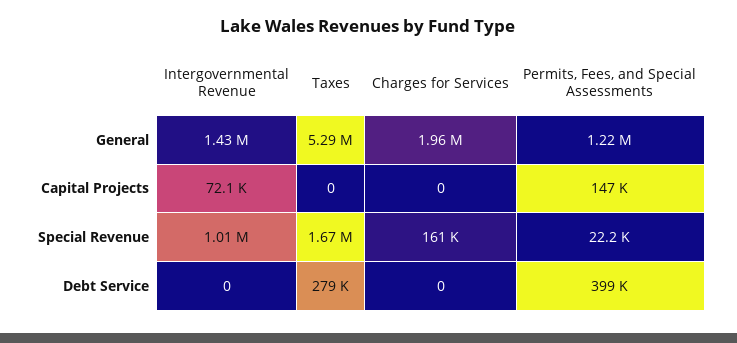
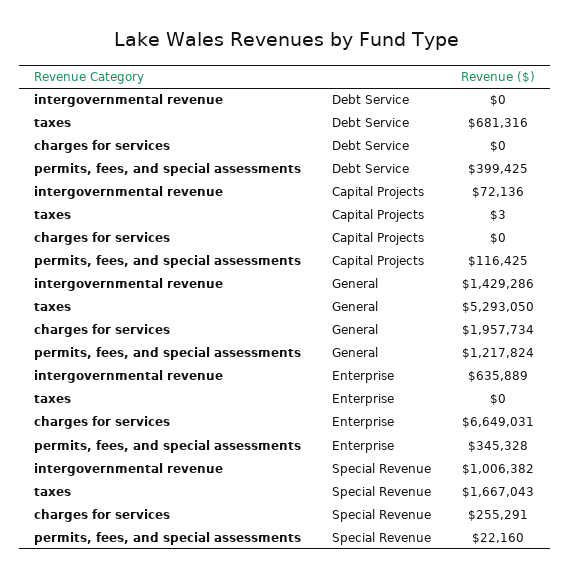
  {
    "Intergovernmental Revenue": {
      "General": 1429286,
      "Capital Projects": 72136,
      "Special Revenue": 1006382,
-     "Debt Service": 0
+     "Debt Service": 0,
+     "Enterprise": 635889
    },
    "Taxes": {
      "General": 5293050,
-     "Capital Projects": 0,
+     "Capital Projects": 3,
      "Special Revenue": 1667043,
-     "Debt Service": 279000
+     "Debt Service": 681316,
+     "Enterprise": 0
    },
    "Charges for Services": {
      "General": 1957734,
      "Capital Projects": 0,
-     "Special Revenue": 161000,
+     "Special Revenue": 255291,
-     "Debt Service": 0
+     "Debt Service": 0,
+     "Enterprise": 6649031
    },
    "Permits, Fees, and Special Assessments": {
      "General": 1217824,
-     "Capital Projects": 147000,
+     "Capital Projects": 116425,
      "Special Revenue": 22160,
-     "Debt Service": 399425
+     "Debt Service": 399425,
+     "Enterprise": 345328
    }
  }

